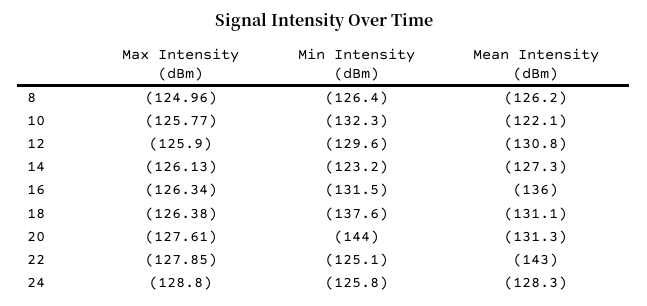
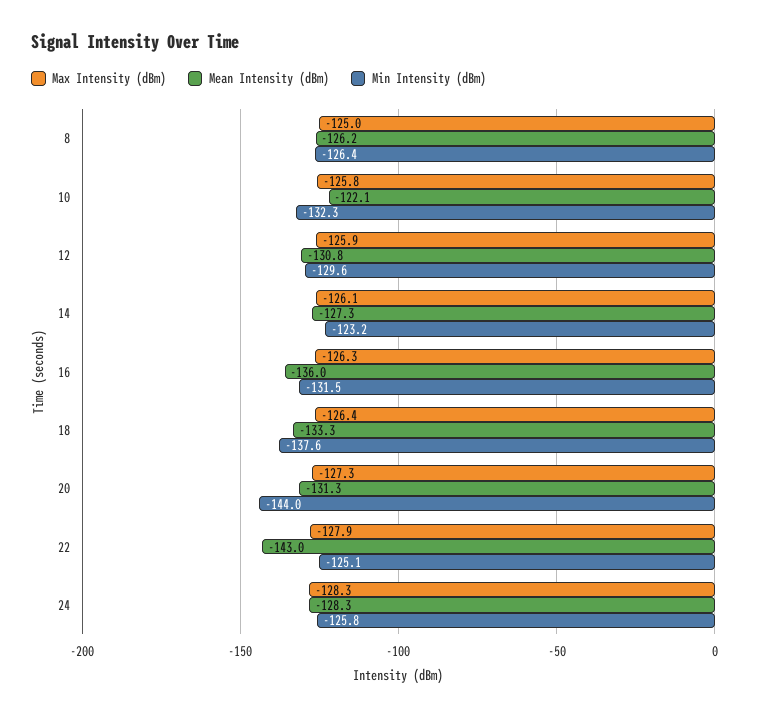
  {
    "Max Intensity (dBm)": {
      "8": -124.96,
      "10": -125.77,
      "12": -125.9,
      "14": -126.13,
      "16": -126.34,
      "18": -126.38,
-     "20": -127.61,
+     "20": -127.3,
      "22": -127.85,
-     "24": -128.8
+     "24": -128.3
    },
    "Min Intensity (dBm)": {
      "8": -126.4,
      "10": -132.3,
      "12": -129.6,
      "14": -123.2,
      "16": -131.5,
      "18": -137.6,
      "20": -144,
      "22": -125.1,
      "24": -125.8
    },
    "Mean Intensity (dBm)": {
      "8": -126.2,
      "10": -122.1,
      "12": -130.8,
      "14": -127.3,
      "16": -136,
-     "18": -131.1,
+     "18": -133.3,
      "20": -131.3,
      "22": -143,
      "24": -128.3
    }
  }

